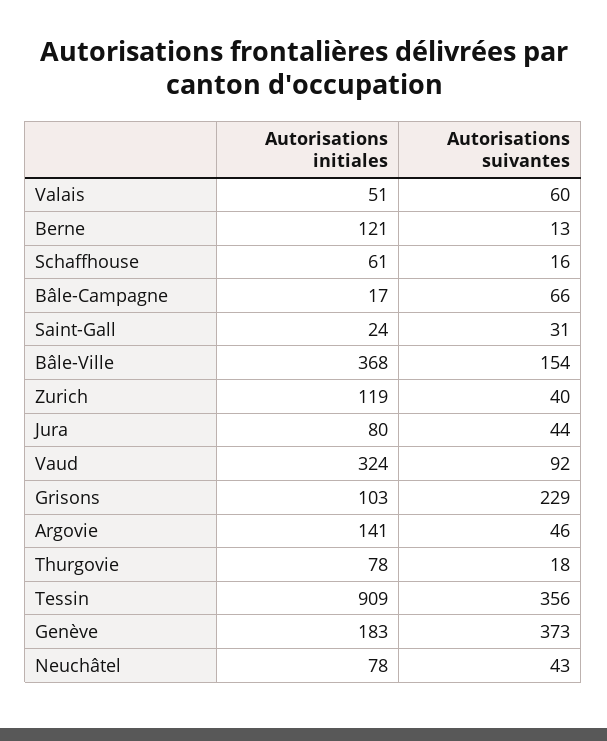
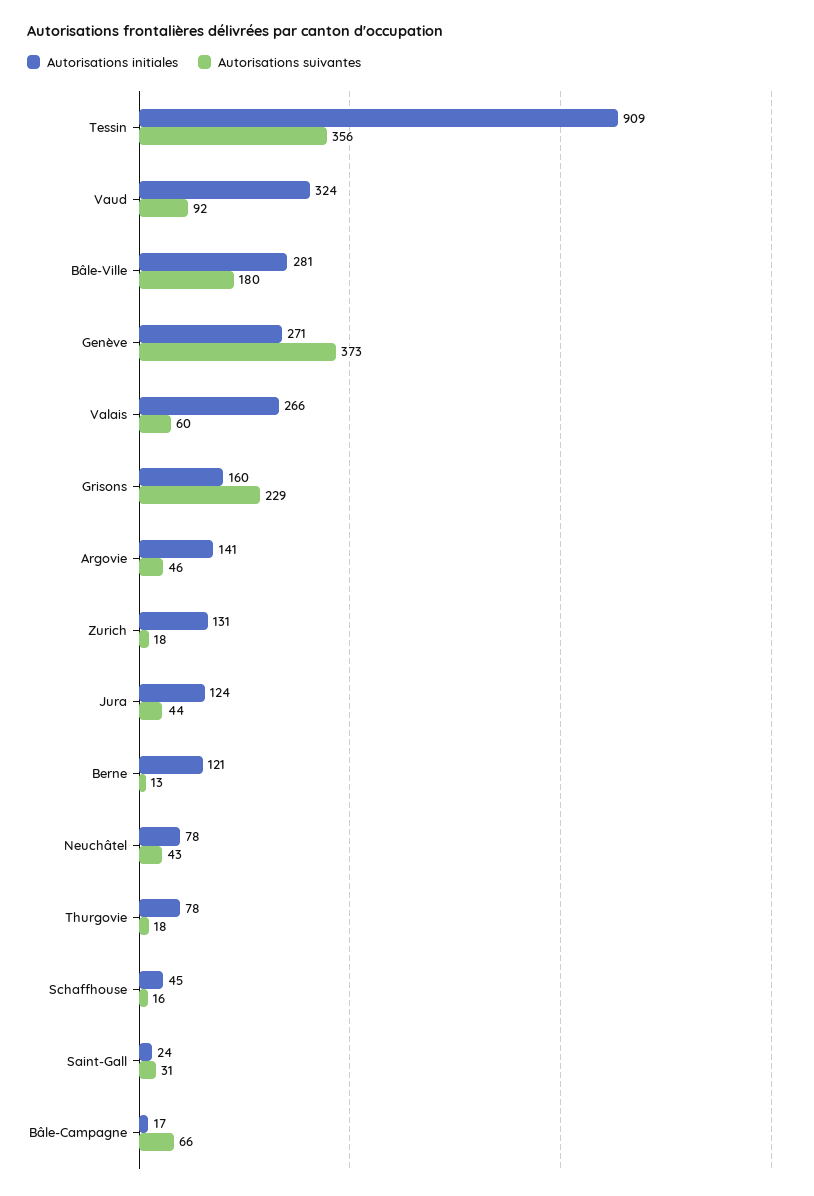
  {
    "Autorisations initiales": {
-     "Valais": 51,
+     "Valais": 266,
      "Berne": 121,
-     "Schaffhouse": 61,
+     "Schaffhouse": 45,
      "Bâle-Campagne": 17,
      "Saint-Gall": 24,
-     "Bâle-Ville": 368,
+     "Bâle-Ville": 281,
-     "Zurich": 119,
+     "Zurich": 131,
-     "Jura": 80,
+     "Jura": 124,
      "Vaud": 324,
-     "Grisons": 103,
+     "Grisons": 160,
      "Argovie": 141,
      "Thurgovie": 78,
      "Tessin": 909,
-     "Genève": 183,
+     "Genève": 271,
      "Neuchâtel": 78
    },
    "Autorisations suivantes": {
      "Valais": 60,
      "Berne": 13,
      "Schaffhouse": 16,
      "Bâle-Campagne": 66,
      "Saint-Gall": 31,
-     "Bâle-Ville": 154,
+     "Bâle-Ville": 180,
-     "Zurich": 40,
+     "Zurich": 18,
      "Jura": 44,
      "Vaud": 92,
      "Grisons": 229,
      "Argovie": 46,
      "Thurgovie": 18,
      "Tessin": 356,
      "Genève": 373,
      "Neuchâtel": 43
    }
  }

